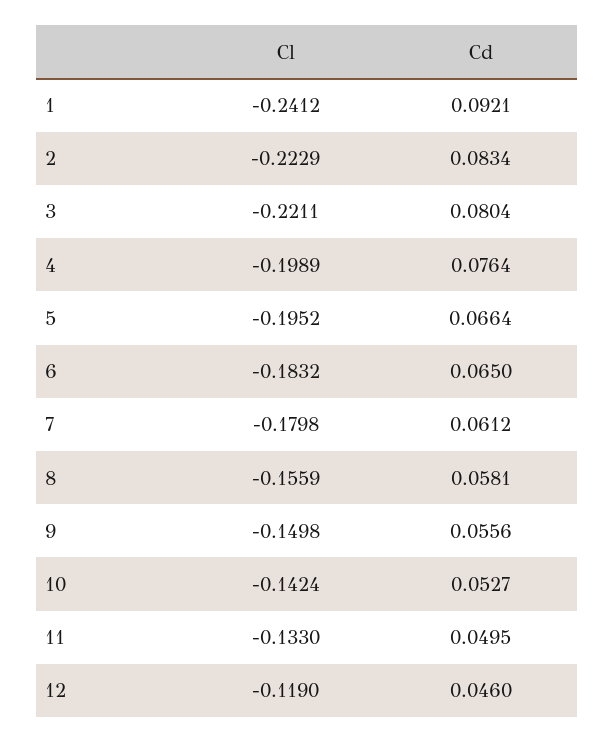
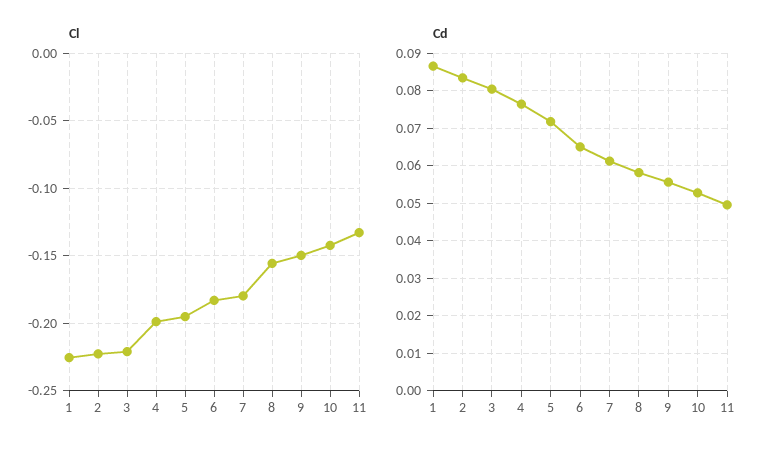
  {
    "Cl": {
-     "1": -0.2412,
+     "1": -0.225,
      "2": -0.2229,
      "3": -0.2211,
      "4": -0.1989,
      "5": -0.1952,
      "6": -0.1832,
      "7": -0.1798,
      "8": -0.1559,
      "9": -0.1498,
      "10": -0.1424,
-     "11": -0.133,
+     "11": -0.133
-     "12": -0.119
    },
    "Cd": {
-     "1": 0.0921,
+     "1": 0.086,
      "2": 0.0834,
      "3": 0.0804,
      "4": 0.0764,
-     "5": 0.0664,
+     "5": 0.072,
      "6": 0.065,
      "7": 0.0612,
      "8": 0.0581,
      "9": 0.0556,
      "10": 0.0527,
-     "11": 0.0495,
+     "11": 0.0495
-     "12": 0.046
    }
  }

